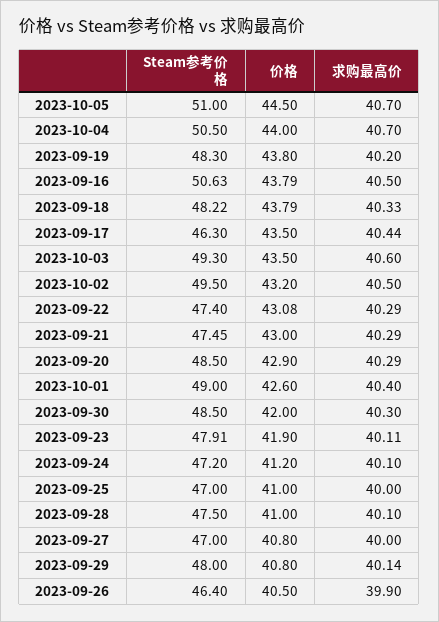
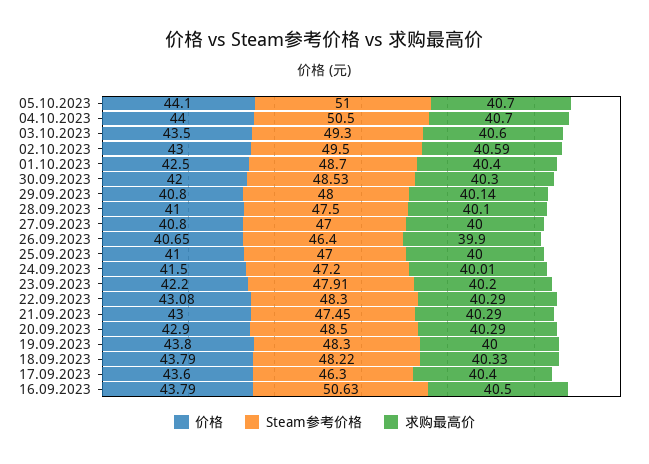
  {
    "Steam参考价格": {
      "2023-10-05": 51,
      "2023-10-04": 50.5,
      "2023-09-19": 48.3,
      "2023-09-16": 50.63,
      "2023-09-18": 48.22,
      "2023-09-17": 46.3,
      "2023-10-03": 49.3,
      "2023-10-02": 49.5,
-     "2023-09-22": 47.4,
+     "2023-09-22": 48.3,
      "2023-09-21": 47.45,
      "2023-09-20": 48.5,
-     "2023-10-01": 49,
+     "2023-10-01": 48.7,
-     "2023-09-30": 48.5,
+     "2023-09-30": 48.53,
      "2023-09-23": 47.91,
      "2023-09-24": 47.2,
      "2023-09-25": 47,
      "2023-09-28": 47.5,
      "2023-09-27": 47,
      "2023-09-29": 48,
      "2023-09-26": 46.4
    },
    "价格": {
-     "2023-10-05": 44.5,
+     "2023-10-05": 44.1,
      "2023-10-04": 44,
      "2023-09-19": 43.8,
      "2023-09-16": 43.79,
      "2023-09-18": 43.79,
-     "2023-09-17": 43.5,
+     "2023-09-17": 43.6,
      "2023-10-03": 43.5,
-     "2023-10-02": 43.2,
+     "2023-10-02": 43,
      "2023-09-22": 43.08,
      "2023-09-21": 43,
      "2023-09-20": 42.9,
-     "2023-10-01": 42.6,
+     "2023-10-01": 42.5,
      "2023-09-30": 42,
-     "2023-09-23": 41.9,
+     "2023-09-23": 42.2,
-     "2023-09-24": 41.2,
+     "2023-09-24": 41.5,
      "2023-09-25": 41,
      "2023-09-28": 41,
      "2023-09-27": 40.8,
      "2023-09-29": 40.8,
-     "2023-09-26": 40.5
+     "2023-09-26": 40.65
    },
    "求购最高价": {
      "2023-10-05": 40.7,
      "2023-10-04": 40.7,
-     "2023-09-19": 40.2,
+     "2023-09-19": 40,
      "2023-09-16": 40.5,
      "2023-09-18": 40.33,
-     "2023-09-17": 40.44,
+     "2023-09-17": 40.4,
      "2023-10-03": 40.6,
-     "2023-10-02": 40.5,
+     "2023-10-02": 40.59,
      "2023-09-22": 40.29,
      "2023-09-21": 40.29,
      "2023-09-20": 40.29,
      "2023-10-01": 40.4,
      "2023-09-30": 40.3,
-     "2023-09-23": 40.11,
+     "2023-09-23": 40.2,
-     "2023-09-24": 40.1,
+     "2023-09-24": 40.01,
      "2023-09-25": 40,
      "2023-09-28": 40.1,
      "2023-09-27": 40,
      "2023-09-29": 40.14,
      "2023-09-26": 39.9
    }
  }

